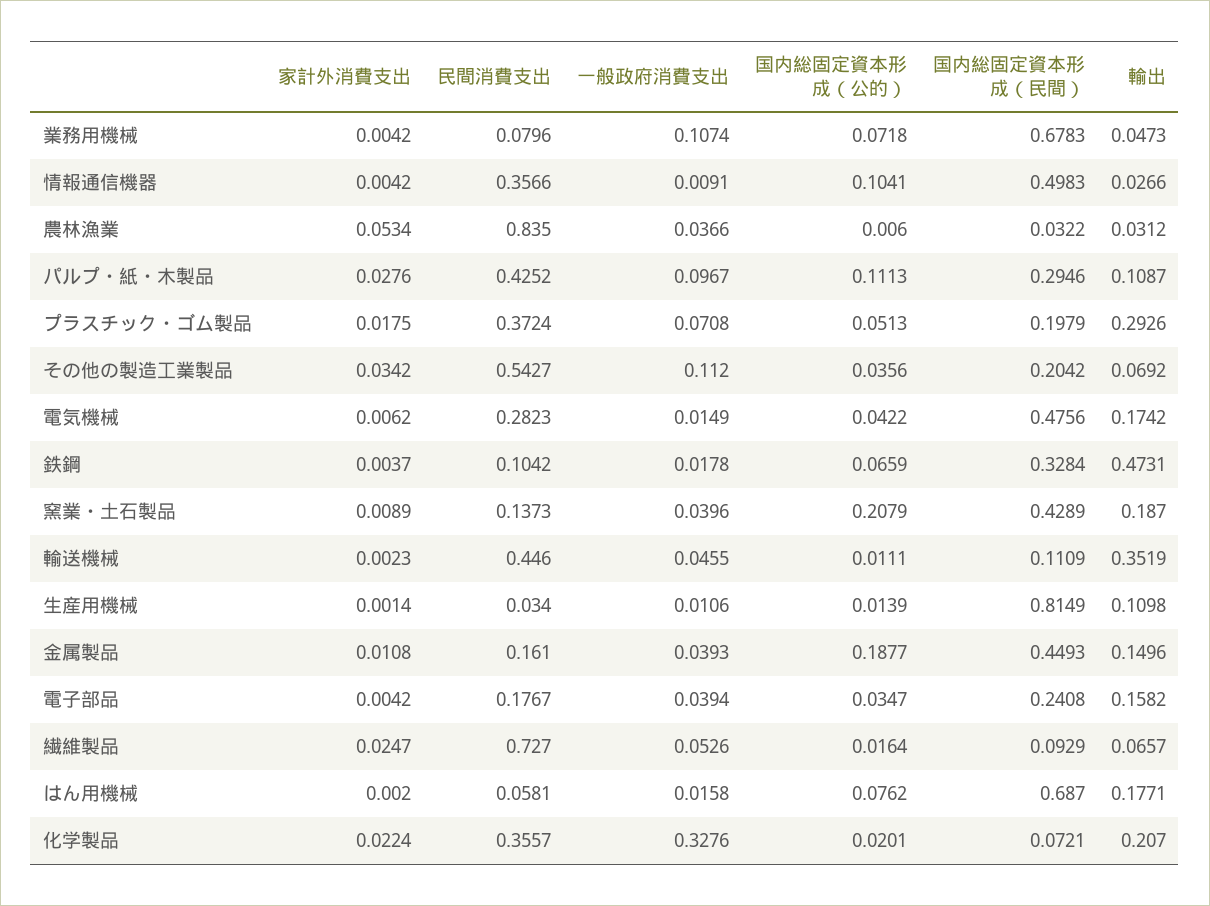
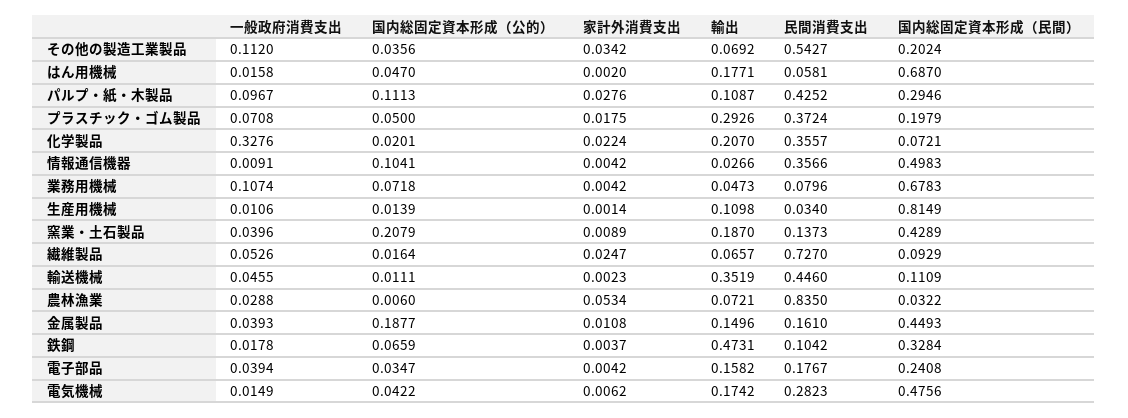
  {
    "家計外消費支出": {
      "業務用機械": 0.0042,
      "情報通信機器": 0.0042,
      "農林漁業": 0.0534,
      "パルプ・紙・木製品": 0.0276,
      "プラスチック・ゴム製品": 0.0175,
      "その他の製造工業製品": 0.0342,
      "電気機械": 0.0062,
      "鉄鋼": 0.0037,
      "窯業・土石製品": 0.0089,
      "輸送機械": 0.0023,
      "生産用機械": 0.0014,
      "金属製品": 0.0108,
      "電子部品": 0.0042,
      "繊維製品": 0.0247,
      "はん用機械": 0.002,
      "化学製品": 0.0224
    },
    "民間消費支出": {
      "業務用機械": 0.0796,
      "情報通信機器": 0.3566,
      "農林漁業": 0.835,
      "パルプ・紙・木製品": 0.4252,
      "プラスチック・ゴム製品": 0.3724,
      "その他の製造工業製品": 0.5427,
      "電気機械": 0.2823,
      "鉄鋼": 0.1042,
      "窯業・土石製品": 0.1373,
      "輸送機械": 0.446,
      "生産用機械": 0.034,
      "金属製品": 0.161,
      "電子部品": 0.1767,
      "繊維製品": 0.727,
      "はん用機械": 0.0581,
      "化学製品": 0.3557
    },
    "一般政府消費支出": {
      "業務用機械": 0.1074,
      "情報通信機器": 0.0091,
-     "農林漁業": 0.0366,
+     "農林漁業": 0.0288,
      "パルプ・紙・木製品": 0.0967,
      "プラスチック・ゴム製品": 0.0708,
      "その他の製造工業製品": 0.112,
      "電気機械": 0.0149,
      "鉄鋼": 0.0178,
      "窯業・土石製品": 0.0396,
      "輸送機械": 0.0455,
      "生産用機械": 0.0106,
      "金属製品": 0.0393,
      "電子部品": 0.0394,
      "繊維製品": 0.0526,
      "はん用機械": 0.0158,
      "化学製品": 0.3276
    },
    "国内総固定資本形成（公的）": {
      "業務用機械": 0.0718,
      "情報通信機器": 0.1041,
      "農林漁業": 0.006,
      "パルプ・紙・木製品": 0.1113,
-     "プラスチック・ゴム製品": 0.0513,
+     "プラスチック・ゴム製品": 0.05,
      "その他の製造工業製品": 0.0356,
      "電気機械": 0.0422,
      "鉄鋼": 0.0659,
      "窯業・土石製品": 0.2079,
      "輸送機械": 0.0111,
      "生産用機械": 0.0139,
      "金属製品": 0.1877,
      "電子部品": 0.0347,
      "繊維製品": 0.0164,
-     "はん用機械": 0.0762,
+     "はん用機械": 0.047,
      "化学製品": 0.0201
    },
    "国内総固定資本形成（民間）": {
      "業務用機械": 0.6783,
      "情報通信機器": 0.4983,
      "農林漁業": 0.0322,
      "パルプ・紙・木製品": 0.2946,
      "プラスチック・ゴム製品": 0.1979,
-     "その他の製造工業製品": 0.2042,
+     "その他の製造工業製品": 0.2024,
      "電気機械": 0.4756,
      "鉄鋼": 0.3284,
      "窯業・土石製品": 0.4289,
      "輸送機械": 0.1109,
      "生産用機械": 0.8149,
      "金属製品": 0.4493,
      "電子部品": 0.2408,
      "繊維製品": 0.0929,
      "はん用機械": 0.687,
      "化学製品": 0.0721
    },
    "輸出": {
      "業務用機械": 0.0473,
      "情報通信機器": 0.0266,
-     "農林漁業": 0.0312,
+     "農林漁業": 0.0721,
      "パルプ・紙・木製品": 0.1087,
      "プラスチック・ゴム製品": 0.2926,
      "その他の製造工業製品": 0.0692,
      "電気機械": 0.1742,
      "鉄鋼": 0.4731,
      "窯業・土石製品": 0.187,
      "輸送機械": 0.3519,
      "生産用機械": 0.1098,
      "金属製品": 0.1496,
      "電子部品": 0.1582,
      "繊維製品": 0.0657,
      "はん用機械": 0.1771,
      "化学製品": 0.207
    }
  }

